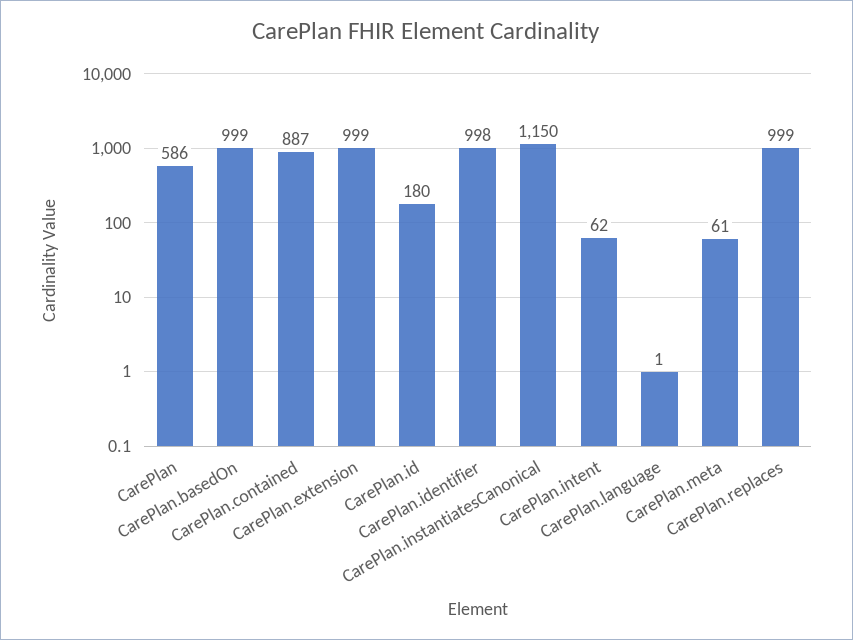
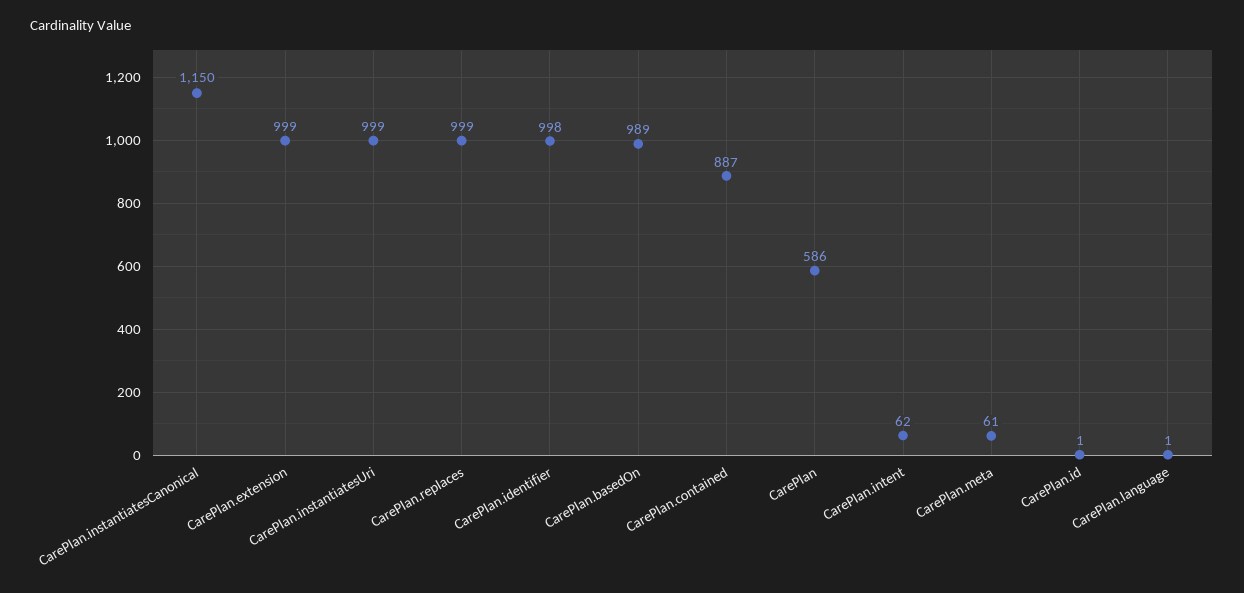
  {
    "CarePlan": 586,
-   "CarePlan.basedOn": 999,
+   "CarePlan.basedOn": 989,
    "CarePlan.contained": 887,
    "CarePlan.extension": 999,
-   "CarePlan.id": 180,
+   "CarePlan.id": 1,
    "CarePlan.identifier": 998,
    "CarePlan.instantiatesCanonical": 1150,
    "CarePlan.intent": 62,
    "CarePlan.language": 1,
    "CarePlan.meta": 61,
-   "CarePlan.replaces": 999
+   "CarePlan.replaces": 999,
+   "CarePlan.instantiatesUri": 999
  }

